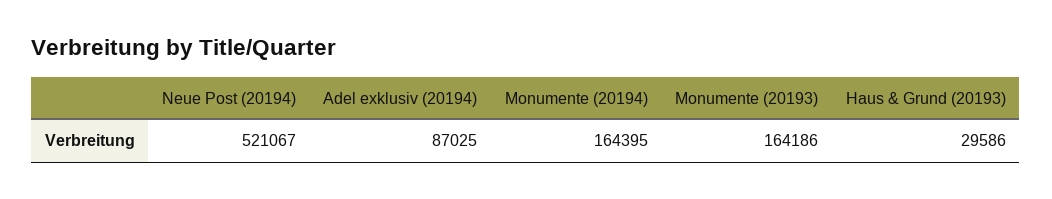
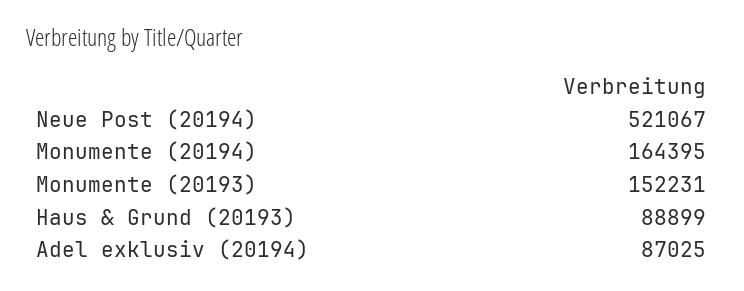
  {
    "Neue Post (20194)": 521067,
    "Adel exklusiv (20194)": 87025,
    "Monumente (20194)": 164395,
-   "Monumente (20193)": 164186,
+   "Monumente (20193)": 152231,
-   "Haus & Grund (20193)": 29586
+   "Haus & Grund (20193)": 88899
  }

